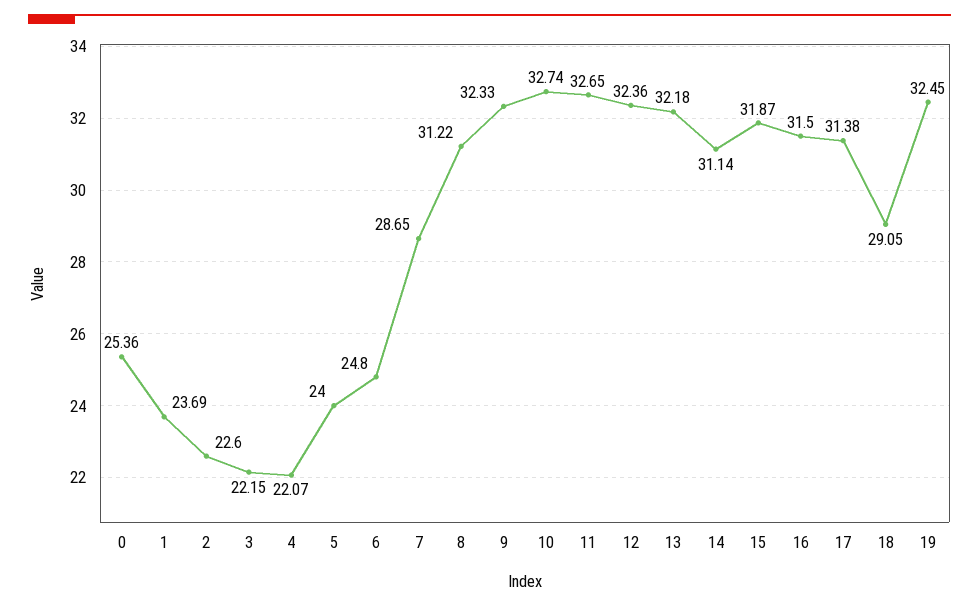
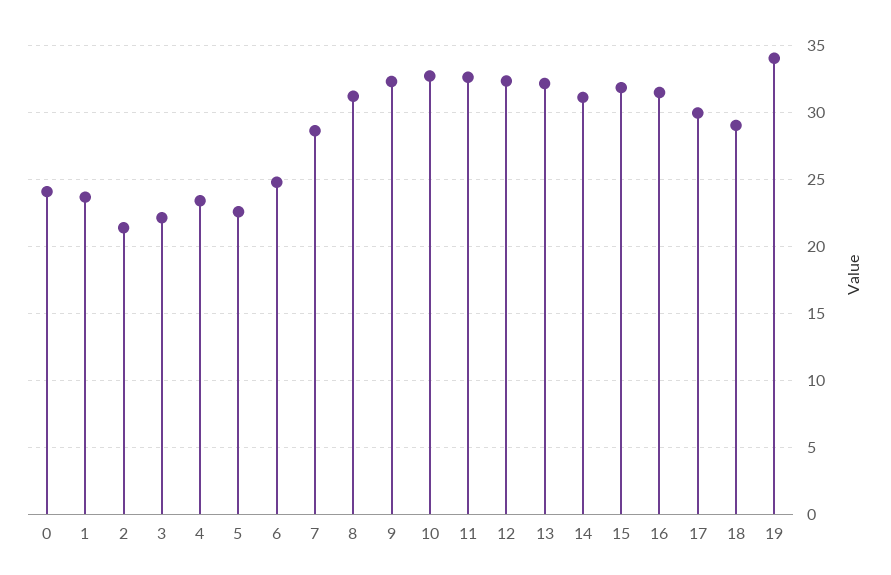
  {
-   "0": 25.36,
+   "0": 24,
    "1": 23.69,
-   "2": 22.6,
+   "2": 21.5,
    "3": 22.15,
-   "4": 22.07,
+   "4": 23.5,
-   "5": 24,
+   "5": 22.5,
    "6": 24.8,
    "7": 28.65,
    "8": 31.22,
    "9": 32.33,
    "10": 32.74,
    "11": 32.65,
    "12": 32.36,
    "13": 32.18,
    "14": 31.14,
    "15": 31.87,
    "16": 31.5,
-   "17": 31.38,
+   "17": 30,
    "18": 29.05,
-   "19": 32.45
+   "19": 34
  }

